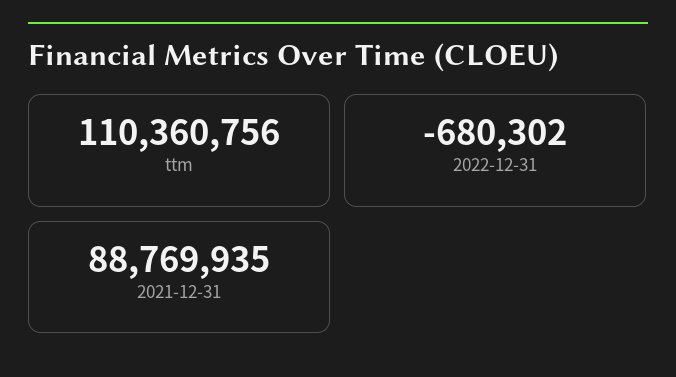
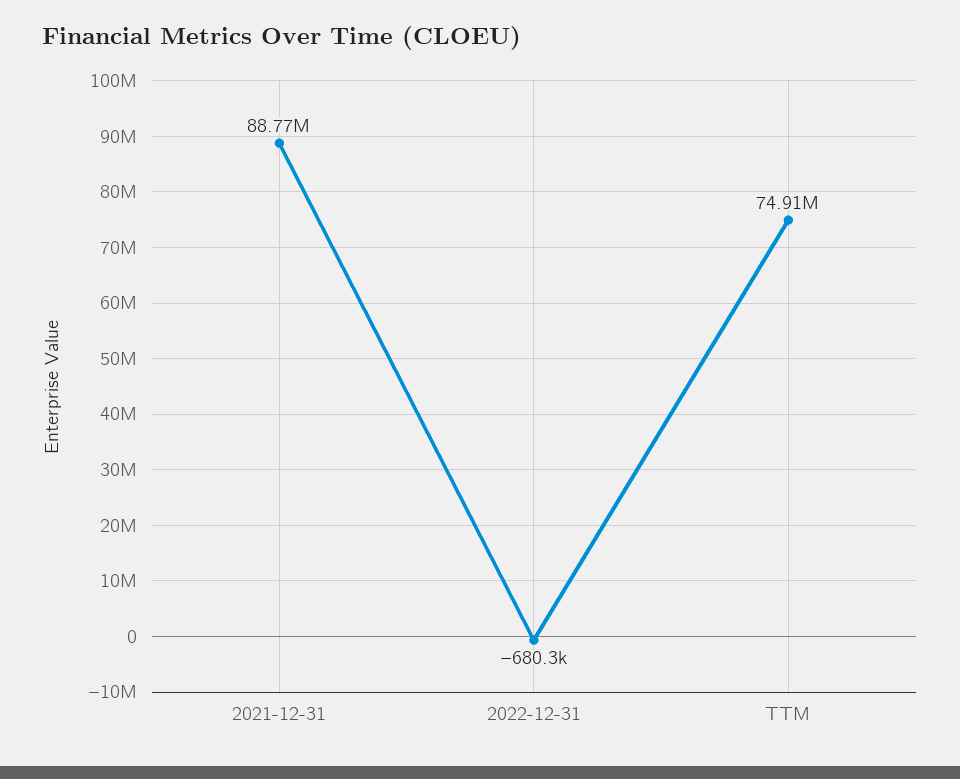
  {
-   "ttm": 110360756,
+   "ttm": 74910000,
    "2022-12-31": -680302,
    "2021-12-31": 88769935
  }

